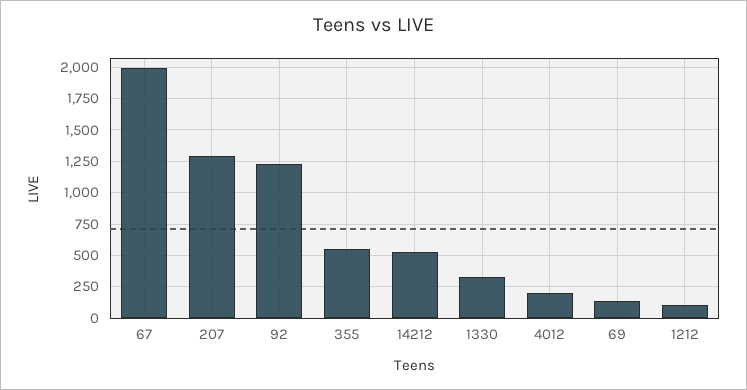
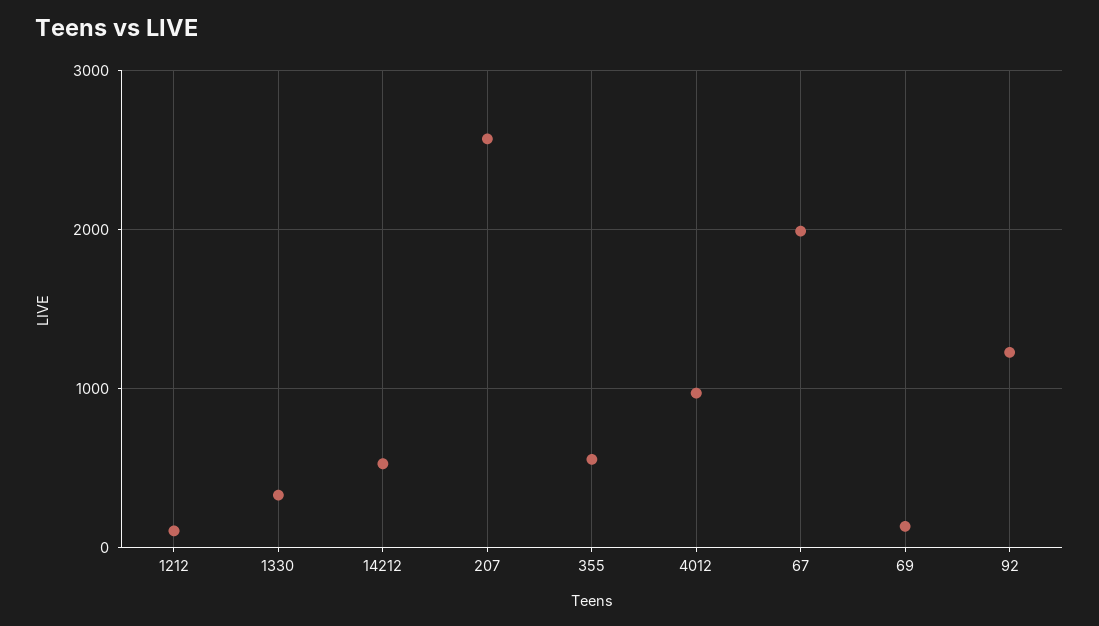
  {
    "67": 2000,
-   "207": 1300,
+   "207": 2600,
    "92": 1250,
    "355": 550,
    "14212": 550,
    "1330": 350,
-   "4012": 200,
+   "4012": 1000,
    "69": 150,
    "1212": 100
  }

